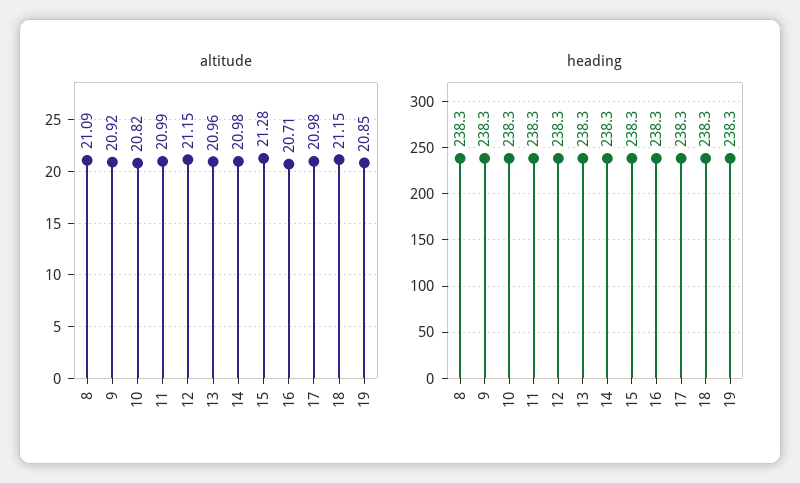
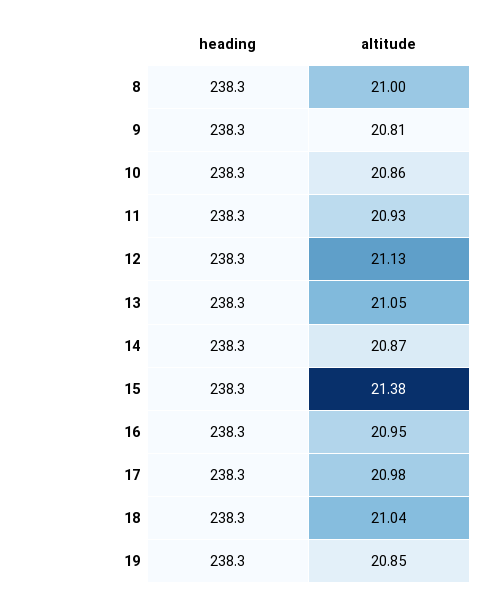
  {
    "altitude": {
-     "8": 21.09,
+     "8": 21,
-     "9": 20.92,
+     "9": 20.81,
-     "10": 20.82,
+     "10": 20.86,
-     "11": 20.99,
+     "11": 20.93,
-     "12": 21.15,
+     "12": 21.13,
-     "13": 20.96,
+     "13": 21.05,
-     "14": 20.98,
+     "14": 20.87,
-     "15": 21.28,
+     "15": 21.38,
-     "16": 20.71,
+     "16": 20.95,
      "17": 20.98,
-     "18": 21.15,
+     "18": 21.04,
      "19": 20.85
    },
    "heading": {
      "8": 238.3,
      "9": 238.3,
      "10": 238.3,
      "11": 238.3,
      "12": 238.3,
      "13": 238.3,
      "14": 238.3,
      "15": 238.3,
      "16": 238.3,
      "17": 238.3,
      "18": 238.3,
      "19": 238.3
    }
  }

